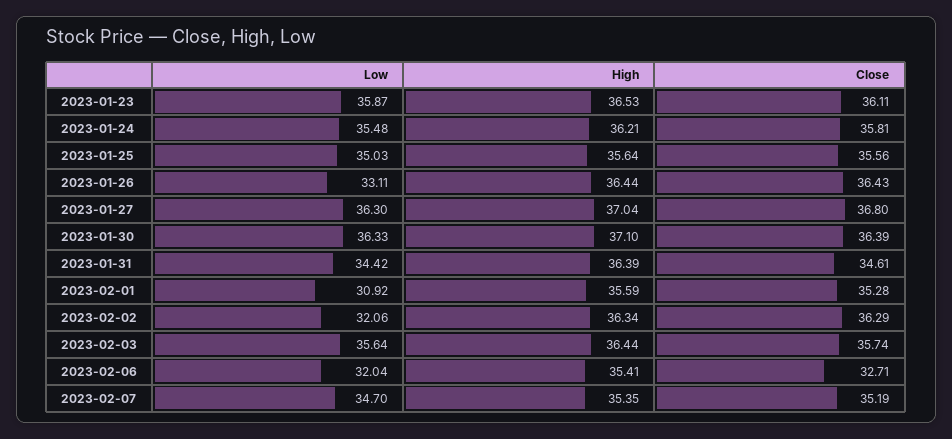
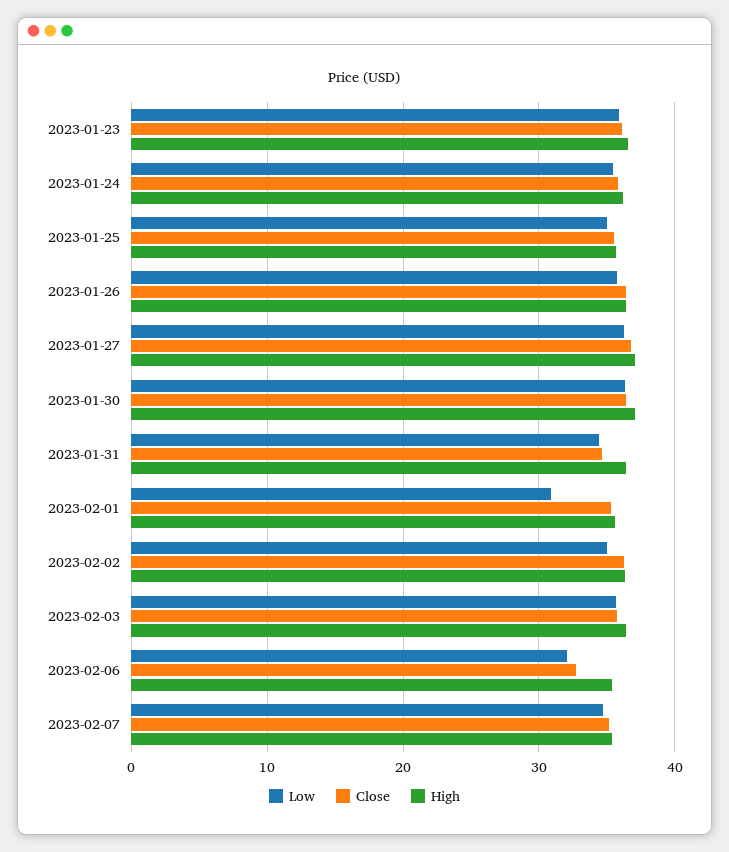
  {
    "Low": {
      "2023-01-23": 35.87,
      "2023-01-24": 35.48,
      "2023-01-25": 35.03,
-     "2023-01-26": 33.11,
+     "2023-01-26": 36,
      "2023-01-27": 36.3,
      "2023-01-30": 36.33,
      "2023-01-31": 34.42,
      "2023-02-01": 30.92,
-     "2023-02-02": 32.06,
+     "2023-02-02": 35,
      "2023-02-03": 35.64,
      "2023-02-06": 32.04,
      "2023-02-07": 34.7
    },
    "High": {
      "2023-01-23": 36.53,
      "2023-01-24": 36.21,
      "2023-01-25": 35.64,
      "2023-01-26": 36.44,
      "2023-01-27": 37.04,
      "2023-01-30": 37.1,
      "2023-01-31": 36.39,
      "2023-02-01": 35.59,
      "2023-02-02": 36.34,
      "2023-02-03": 36.44,
      "2023-02-06": 35.41,
      "2023-02-07": 35.35
    },
    "Close": {
      "2023-01-23": 36.11,
      "2023-01-24": 35.81,
      "2023-01-25": 35.56,
      "2023-01-26": 36.43,
      "2023-01-27": 36.8,
      "2023-01-30": 36.39,
      "2023-01-31": 34.61,
      "2023-02-01": 35.28,
      "2023-02-02": 36.29,
      "2023-02-03": 35.74,
      "2023-02-06": 32.71,
      "2023-02-07": 35.19
    }
  }

